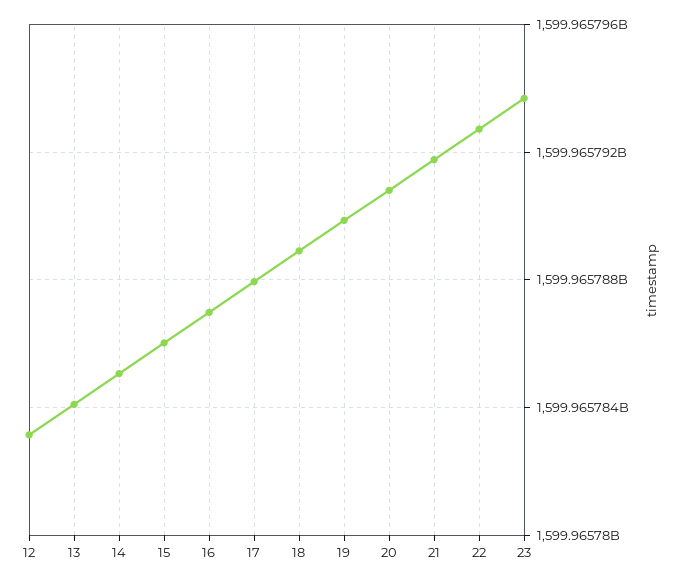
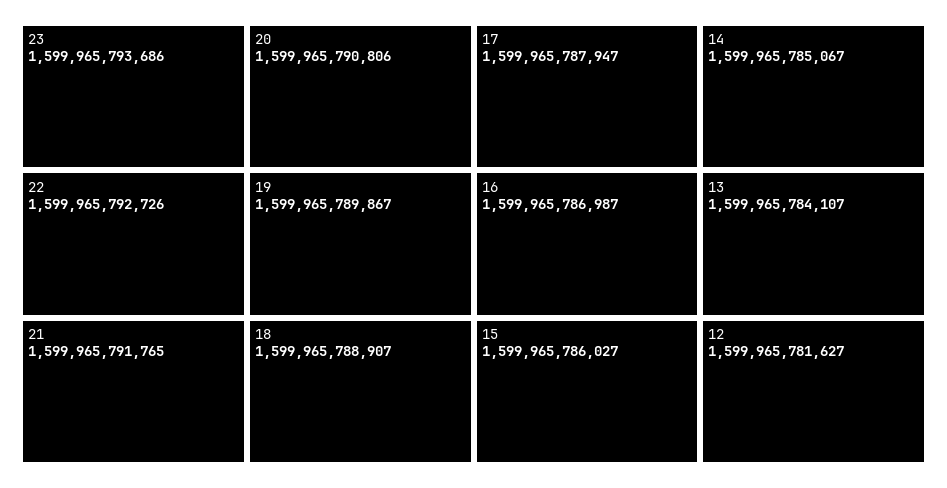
  {
-   "12": 1599965783000,
+   "12": 1599965781627,
    "13": 1599965784107,
    "14": 1599965785067,
    "15": 1599965786027,
    "16": 1599965786987,
    "17": 1599965787947,
    "18": 1599965788907,
    "19": 1599965789867,
    "20": 1599965790806,
    "21": 1599965791765,
    "22": 1599965792726,
    "23": 1599965793686
  }

